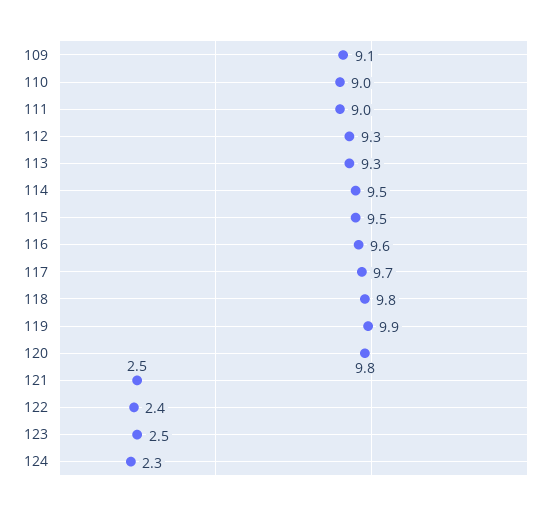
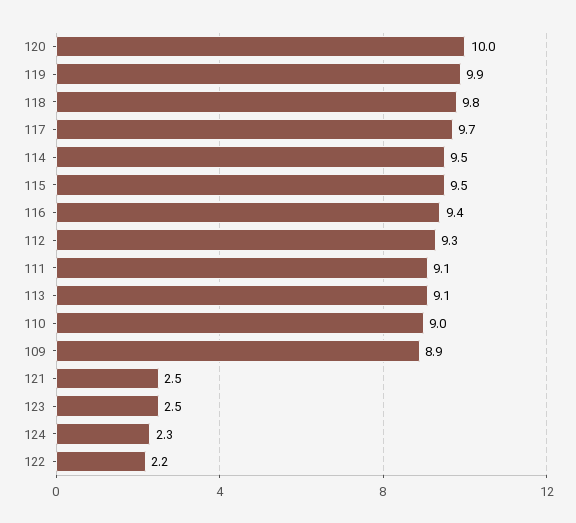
  {
-   "109": 9.1,
+   "109": 8.9,
    "110": 9,
-   "111": 9,
+   "111": 9.1,
    "112": 9.3,
-   "113": 9.3,
+   "113": 9.1,
    "114": 9.5,
    "115": 9.5,
-   "116": 9.6,
+   "116": 9.4,
    "117": 9.7,
    "118": 9.8,
    "119": 9.9,
-   "120": 9.8,
+   "120": 10,
    "121": 2.5,
-   "122": 2.4,
+   "122": 2.2,
    "123": 2.5,
    "124": 2.3
  }

